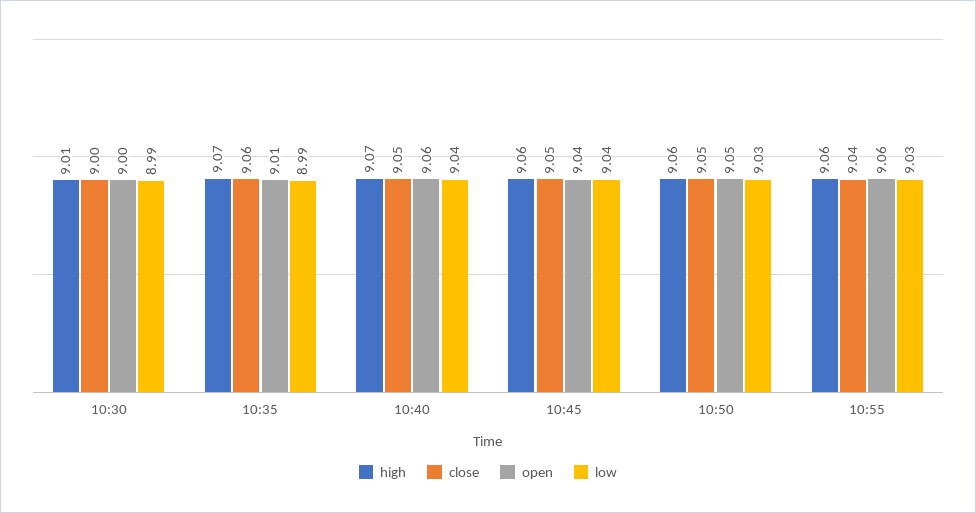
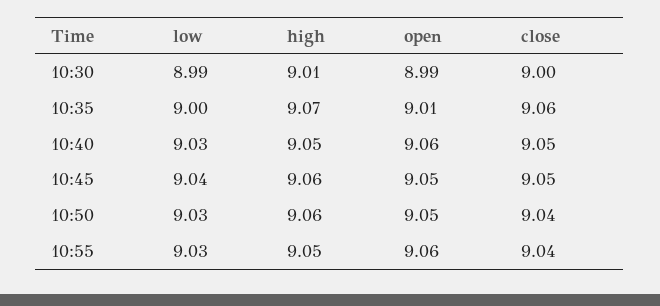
  {
    "high": {
      "10:30": 9.01,
      "10:35": 9.07,
-     "10:40": 9.07,
+     "10:40": 9.05,
      "10:45": 9.06,
      "10:50": 9.06,
-     "10:55": 9.06
+     "10:55": 9.05
    },
    "close": {
      "10:30": 9,
      "10:35": 9.06,
      "10:40": 9.05,
      "10:45": 9.05,
-     "10:50": 9.05,
+     "10:50": 9.04,
      "10:55": 9.04
    },
    "open": {
-     "10:30": 9,
+     "10:30": 8.99,
      "10:35": 9.01,
      "10:40": 9.06,
-     "10:45": 9.04,
+     "10:45": 9.05,
      "10:50": 9.05,
      "10:55": 9.06
    },
    "low": {
      "10:30": 8.99,
-     "10:35": 8.99,
+     "10:35": 9,
-     "10:40": 9.04,
+     "10:40": 9.03,
      "10:45": 9.04,
      "10:50": 9.03,
      "10:55": 9.03
    }
  }

